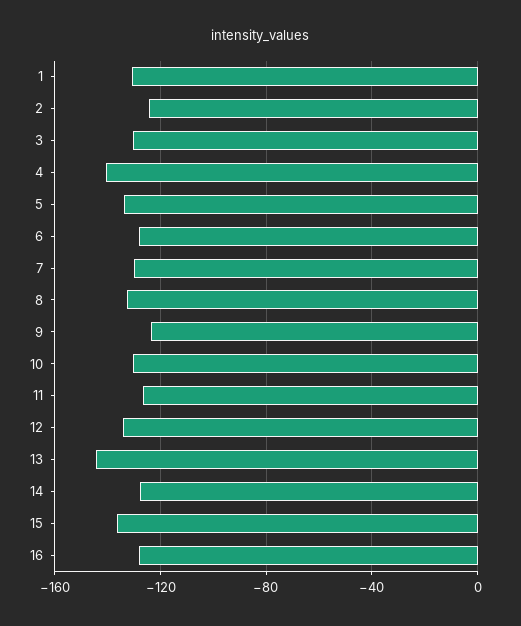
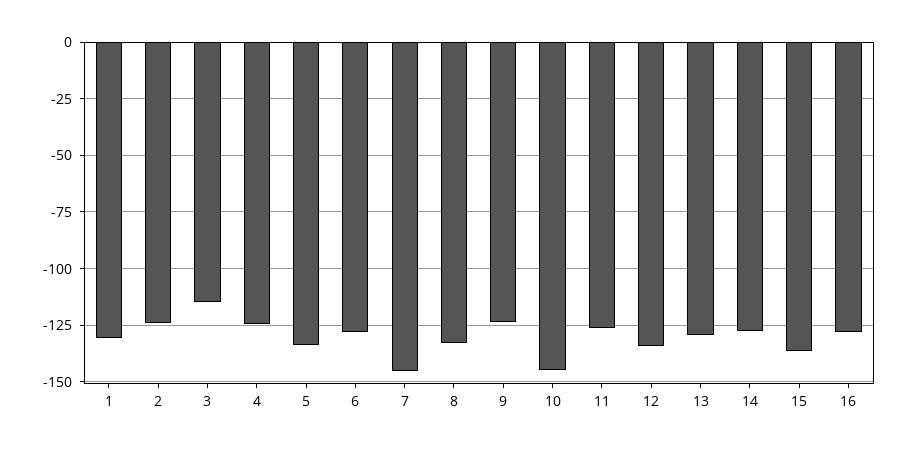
  {
    "1": -130,
    "2": -125,
-   "3": -130,
+   "3": -115,
-   "4": -140,
+   "4": -125,
    "5": -135,
    "6": -130,
-   "7": -130,
+   "7": -145,
    "8": -135,
    "9": -125,
-   "10": -130,
+   "10": -145,
    "11": -125,
    "12": -135,
-   "13": -145,
+   "13": -130,
    "14": -130,
    "15": -135,
    "16": -130
  }

